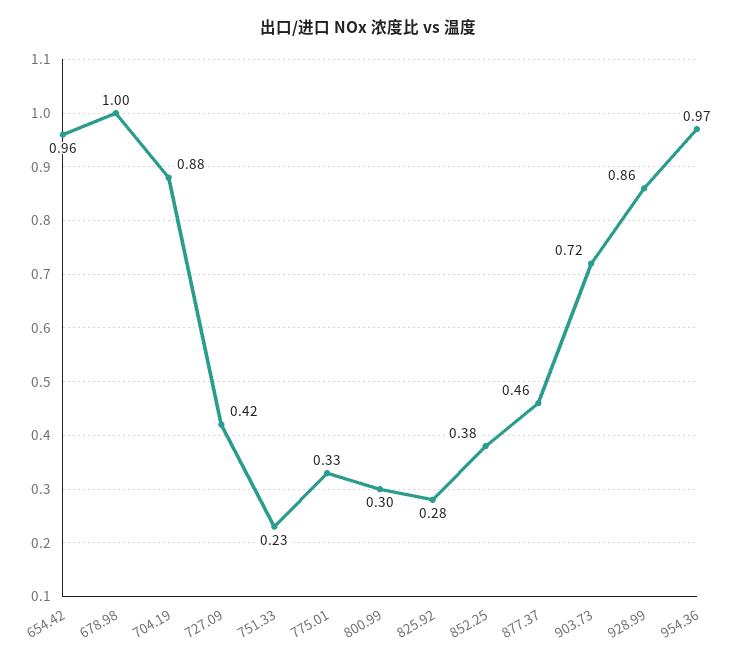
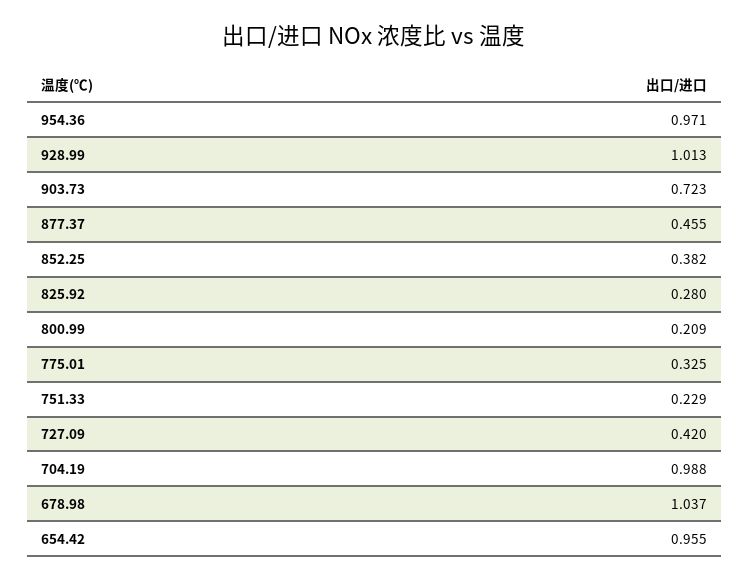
  {
    "654.42": 0.955,
-   "678.98": 1,
+   "678.98": 1.037,
-   "704.19": 0.88,
+   "704.19": 0.988,
    "727.09": 0.42,
    "751.33": 0.229,
    "775.01": 0.325,
-   "800.99": 0.3,
+   "800.99": 0.209,
    "825.92": 0.28,
    "852.25": 0.382,
    "877.37": 0.455,
    "903.73": 0.723,
-   "928.99": 0.86,
+   "928.99": 1.013,
    "954.36": 0.971
  }

